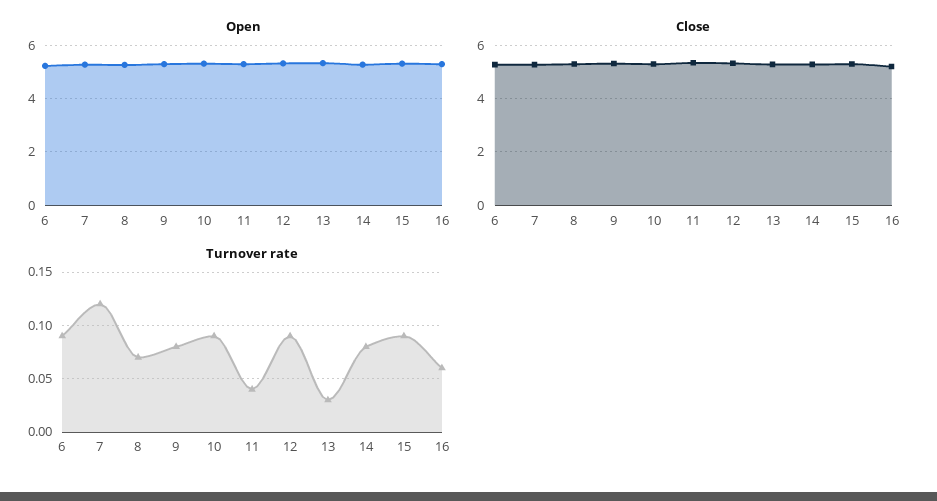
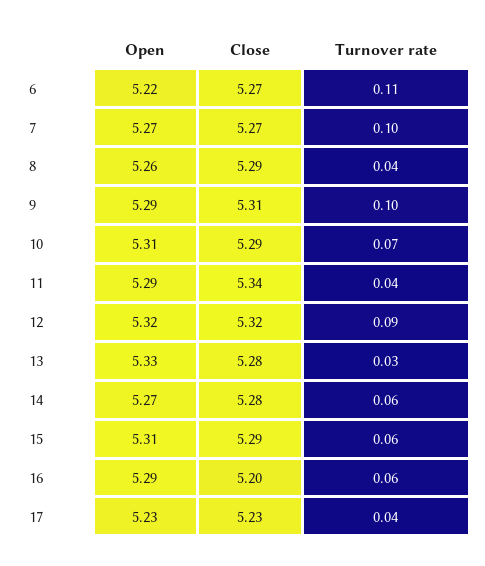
  {
    "Open": {
      "6": 5.22,
      "7": 5.27,
      "8": 5.26,
      "9": 5.29,
      "10": 5.31,
      "11": 5.29,
      "12": 5.32,
      "13": 5.33,
      "14": 5.27,
      "15": 5.31,
-     "16": 5.29
+     "16": 5.29,
+     "17": 5.23
    },
    "Close": {
      "6": 5.27,
      "7": 5.27,
      "8": 5.29,
      "9": 5.31,
      "10": 5.29,
      "11": 5.34,
      "12": 5.32,
      "13": 5.28,
      "14": 5.28,
      "15": 5.29,
-     "16": 5.2
+     "16": 5.2,
+     "17": 5.23
    },
    "Turnover rate": {
-     "6": 0.09,
+     "6": 0.11,
-     "7": 0.12,
+     "7": 0.1,
-     "8": 0.07,
+     "8": 0.04,
-     "9": 0.08,
+     "9": 0.1,
-     "10": 0.09,
+     "10": 0.07,
      "11": 0.04,
      "12": 0.09,
      "13": 0.03,
-     "14": 0.08,
+     "14": 0.06,
-     "15": 0.09,
+     "15": 0.06,
-     "16": 0.06
+     "16": 0.06,
+     "17": 0.04
    }
  }

